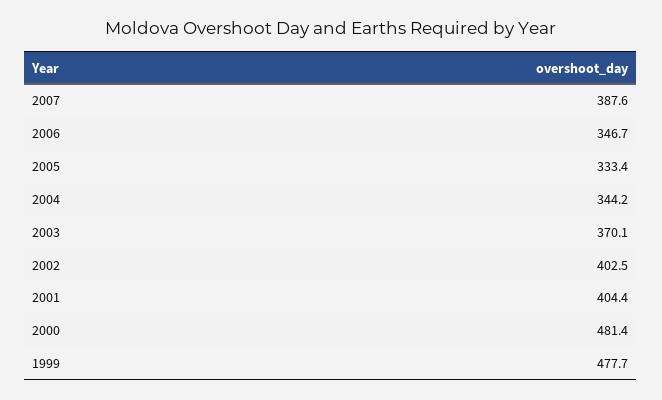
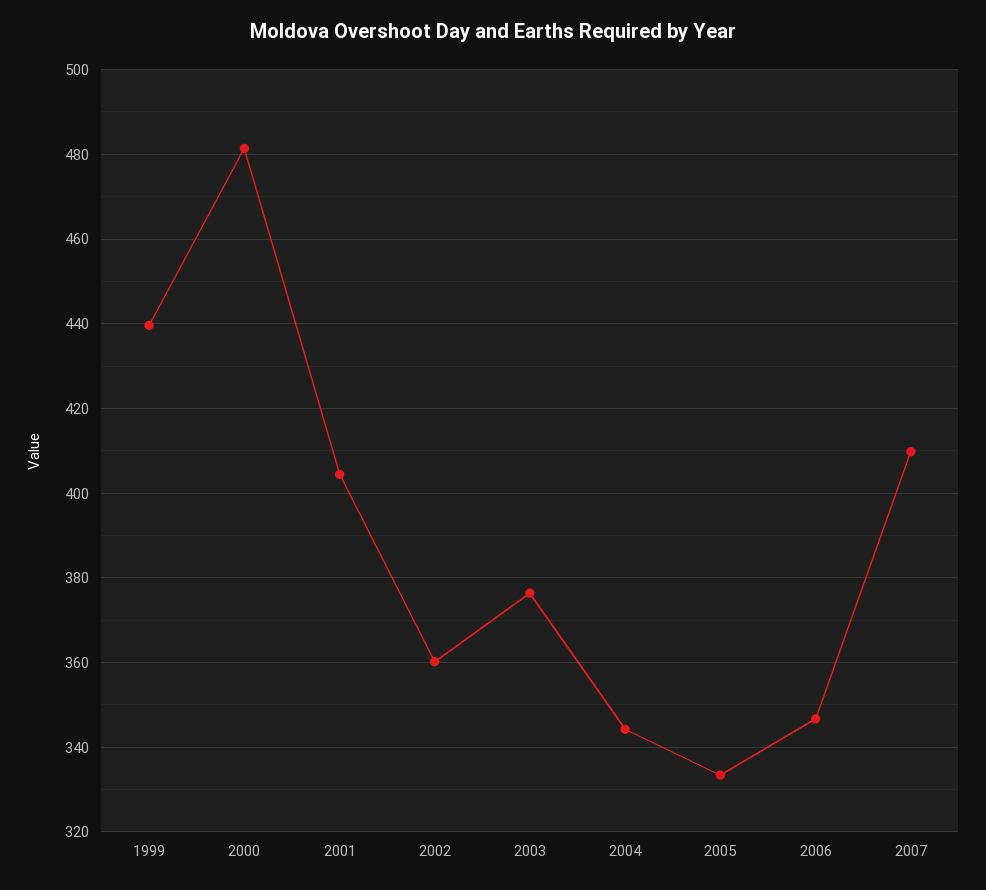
  {
-   "2007": 387.6,
+   "2007": 410,
    "2006": 346.7,
    "2005": 333.4,
    "2004": 344.2,
-   "2003": 370.1,
+   "2003": 376,
-   "2002": 402.5,
+   "2002": 360,
    "2001": 404.4,
    "2000": 481.4,
-   "1999": 477.7
+   "1999": 440
  }

